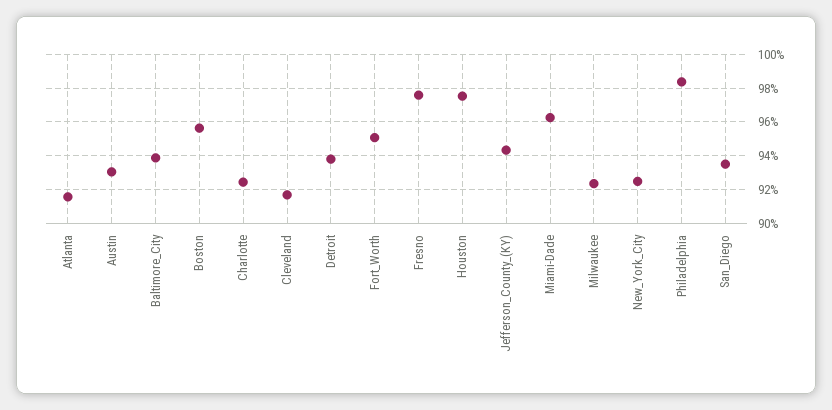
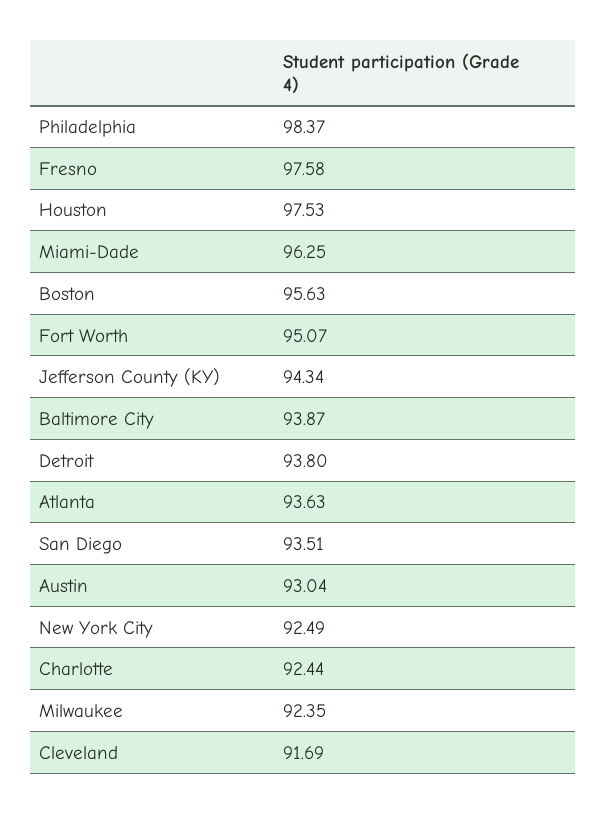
  {
-   "Atlanta": 91.5,
+   "Atlanta": 93.63,
    "Austin": 93.04,
    "Baltimore_City": 93.87,
    "Boston": 95.63,
    "Charlotte": 92.44,
    "Cleveland": 91.69,
    "Detroit": 93.8,
    "Fort_Worth": 95.07,
    "Fresno": 97.58,
    "Houston": 97.53,
    "Jefferson_County_(KY)": 94.34,
    "Miami-Dade": 96.25,
    "Milwaukee": 92.35,
    "New_York_City": 92.49,
    "Philadelphia": 98.37,
    "San_Diego": 93.51
  }

